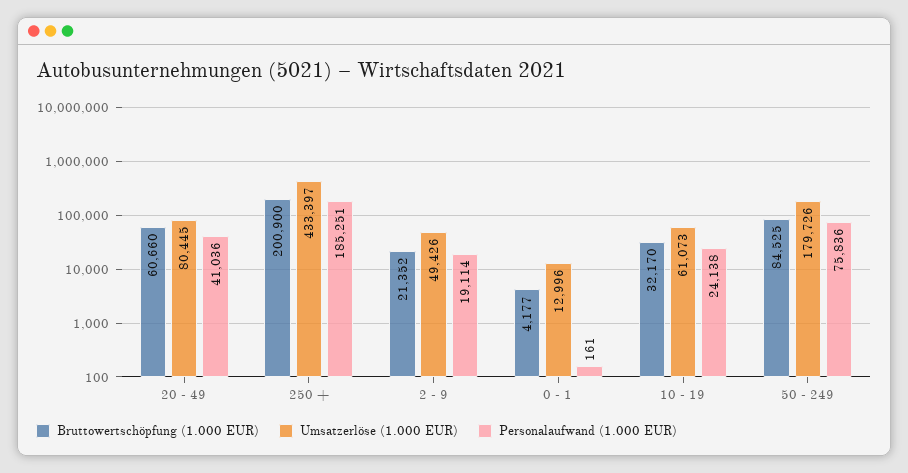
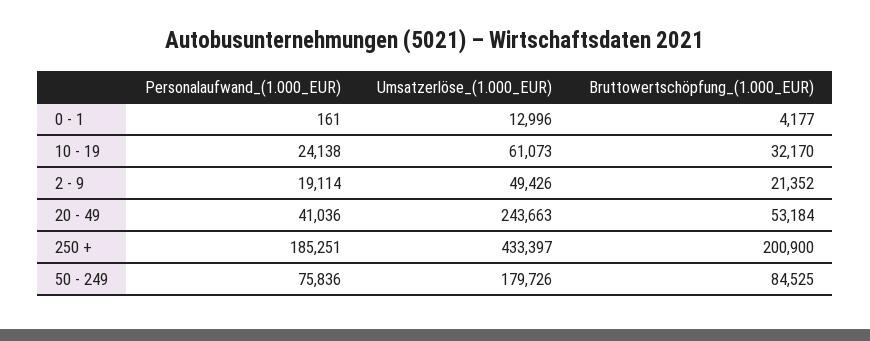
  {
    "Bruttowertschöpfung (1.000 EUR)": {
-     "20 - 49": 60660,
+     "20 - 49": 53184,
      "250 +": 200900,
      "2 - 9": 21352,
      "0 - 1": 4177,
      "10 - 19": 32170,
      "50 - 249": 84525
    },
    "Umsatzerlöse (1.000 EUR)": {
-     "20 - 49": 80445,
+     "20 - 49": 243663,
      "250 +": 433397,
      "2 - 9": 49426,
      "0 - 1": 12996,
      "10 - 19": 61073,
      "50 - 249": 179726
    },
    "Personalaufwand (1.000 EUR)": {
      "20 - 49": 41036,
      "250 +": 185251,
      "2 - 9": 19114,
      "0 - 1": 161,
      "10 - 19": 24138,
      "50 - 249": 75836
    }
  }

